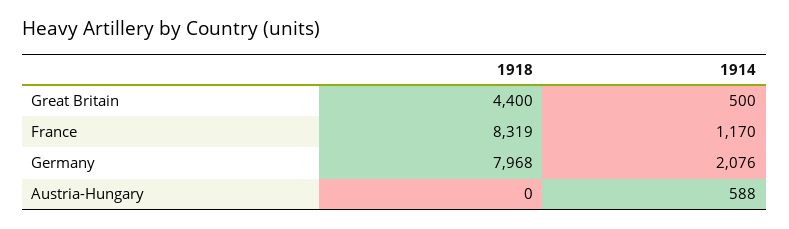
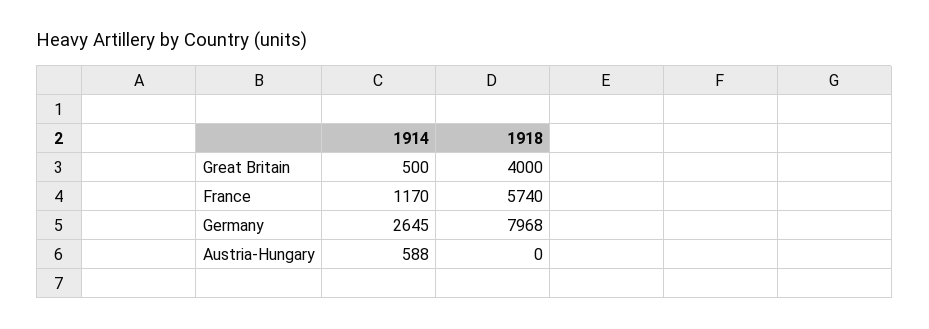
  {
    "1918": {
-     "Great Britain": 4400,
+     "Great Britain": 4000,
-     "France": 8319,
+     "France": 5740,
      "Germany": 7968,
      "Austria-Hungary": 0
    },
    "1914": {
      "Great Britain": 500,
      "France": 1170,
-     "Germany": 2076,
+     "Germany": 2645,
      "Austria-Hungary": 588
    }
  }

